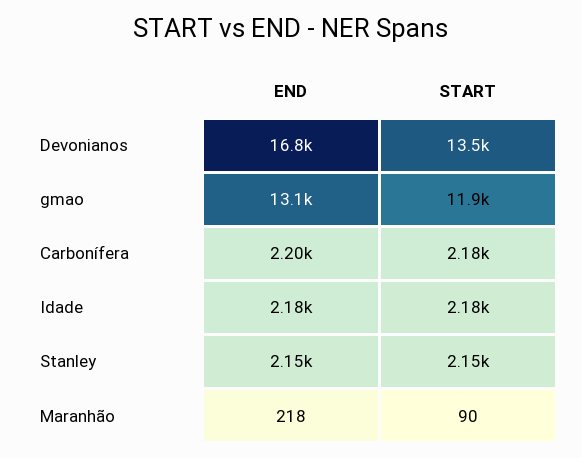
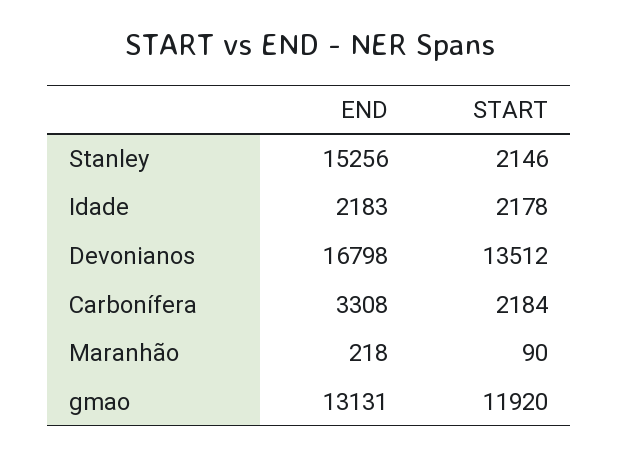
  {
    "END": {
      "Devonianos": 16798,
      "gmao": 13131,
-     "Carbonífera": 2200,
+     "Carbonífera": 3308,
      "Idade": 2183,
-     "Stanley": 2150,
+     "Stanley": 15256,
      "Maranhão": 218
    },
    "START": {
      "Devonianos": 13512,
      "gmao": 11920,
      "Carbonífera": 2184,
      "Idade": 2178,
      "Stanley": 2146,
      "Maranhão": 90
    }
  }

